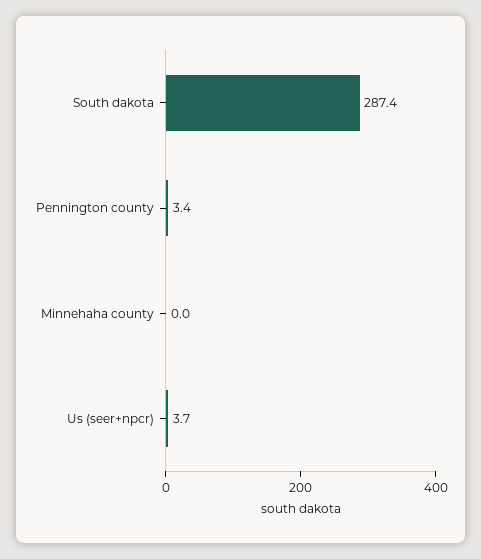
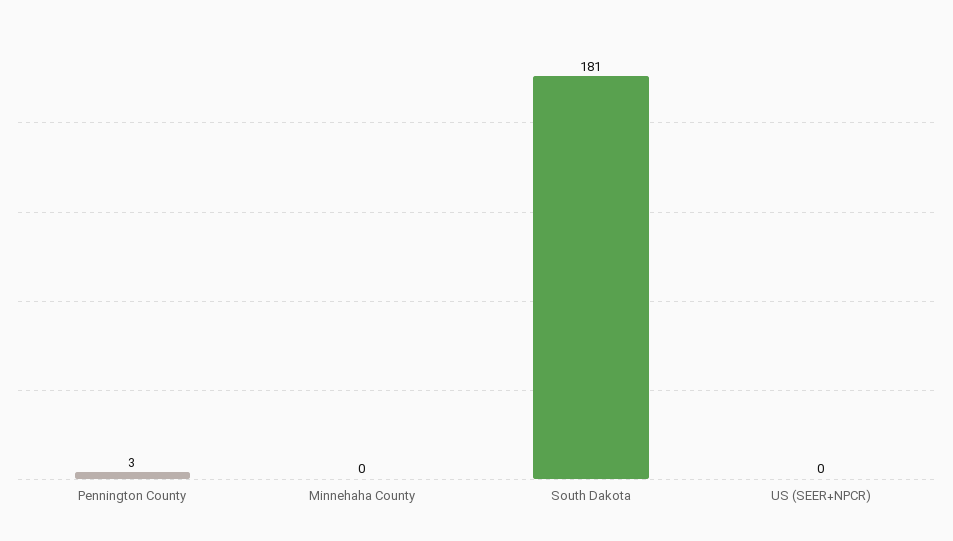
  {
-   "South dakota": 287.4,
+   "South dakota": 181,
    "Pennington county": 3.4,
    "Minnehaha county": 0,
-   "Us (seer+npcr)": 3.7
+   "Us (seer+npcr)": 0
  }

